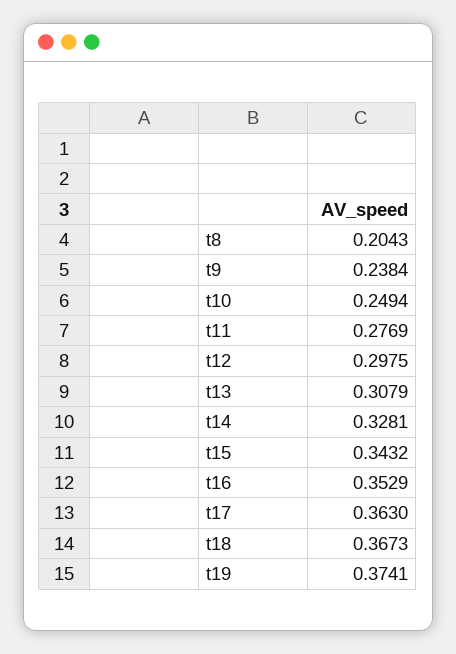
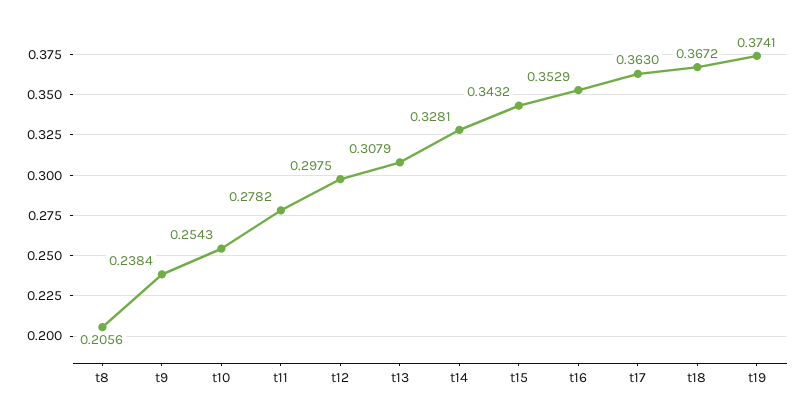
  {
-   "t8": 0.2043,
+   "t8": 0.2056,
    "t9": 0.2384,
-   "t10": 0.2494,
+   "t10": 0.2543,
-   "t11": 0.2769,
+   "t11": 0.2782,
    "t12": 0.2975,
    "t13": 0.3079,
    "t14": 0.3281,
    "t15": 0.3432,
    "t16": 0.3529,
    "t17": 0.363,
-   "t18": 0.3673,
+   "t18": 0.3672,
    "t19": 0.3741
  }

